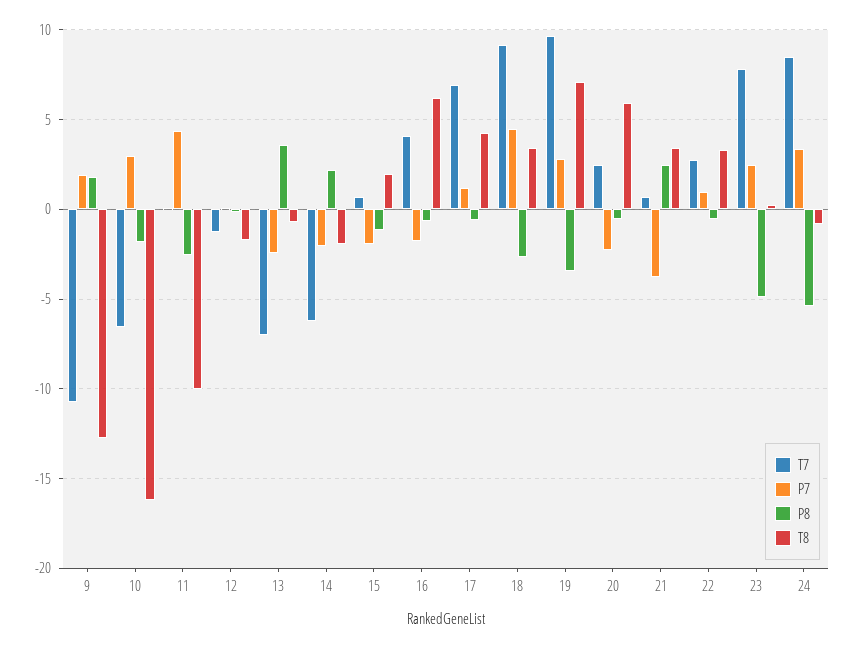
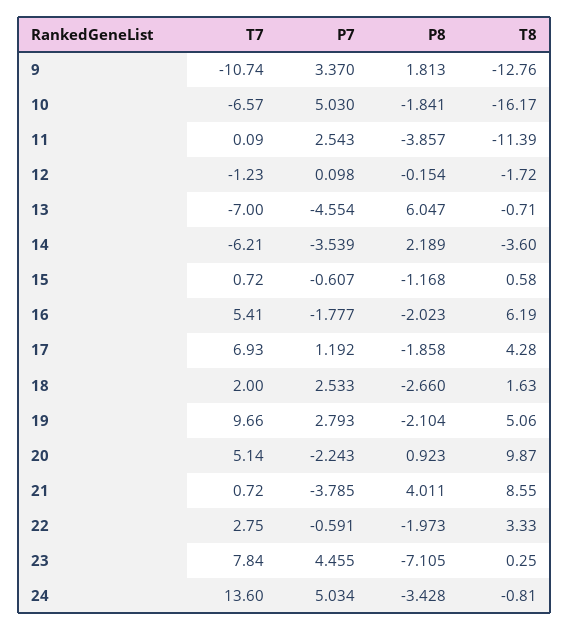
  {
    "T7": {
      "9": -10.74,
      "10": -6.57,
      "11": 0.09,
      "12": -1.23,
      "13": -7,
      "14": -6.21,
      "15": 0.72,
-     "16": 4,
+     "16": 5.41,
      "17": 6.93,
-     "18": 9,
+     "18": 2,
      "19": 9.66,
-     "20": 2.5,
+     "20": 5.14,
      "21": 0.72,
      "22": 2.75,
      "23": 7.84,
-     "24": 8.5
+     "24": 13.6
    },
    "P7": {
-     "9": 2,
+     "9": 3.37,
-     "10": 3,
+     "10": 5.03,
-     "11": 4.5,
+     "11": 2.543,
      "12": 0.098,
-     "13": -2.5,
+     "13": -4.554,
-     "14": -2,
+     "14": -3.539,
-     "15": -2,
+     "15": -0.607,
      "16": -1.777,
      "17": 1.192,
-     "18": 4.5,
+     "18": 2.533,
      "19": 2.793,
      "20": -2.243,
      "21": -3.785,
-     "22": 1,
+     "22": -0.591,
-     "23": 2.5,
+     "23": 4.455,
-     "24": 3.5
+     "24": 5.034
    },
    "P8": {
      "9": 1.813,
      "10": -1.841,
-     "11": -2.5,
+     "11": -3.857,
      "12": -0.154,
-     "13": 3.5,
+     "13": 6.047,
      "14": 2.189,
      "15": -1.168,
-     "16": -0.5,
+     "16": -2.023,
-     "17": -0.5,
+     "17": -1.858,
      "18": -2.66,
-     "19": -3.5,
+     "19": -2.104,
-     "20": -0.5,
+     "20": 0.923,
-     "21": 2.5,
+     "21": 4.011,
-     "22": -0.5,
+     "22": -1.973,
-     "23": -5,
+     "23": -7.105,
-     "24": -5.5
+     "24": -3.428
    },
    "T8": {
      "9": -12.76,
      "10": -16.17,
-     "11": -10,
+     "11": -11.39,
      "12": -1.72,
      "13": -0.71,
-     "14": -2,
+     "14": -3.6,
-     "15": 2,
+     "15": 0.58,
      "16": 6.19,
      "17": 4.28,
-     "18": 3.5,
+     "18": 1.63,
-     "19": 7,
+     "19": 5.06,
-     "20": 6,
+     "20": 9.87,
-     "21": 3.5,
+     "21": 8.55,
      "22": 3.33,
      "23": 0.25,
      "24": -0.81
    }
  }

